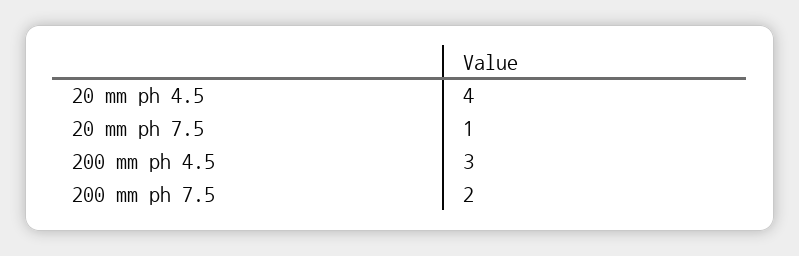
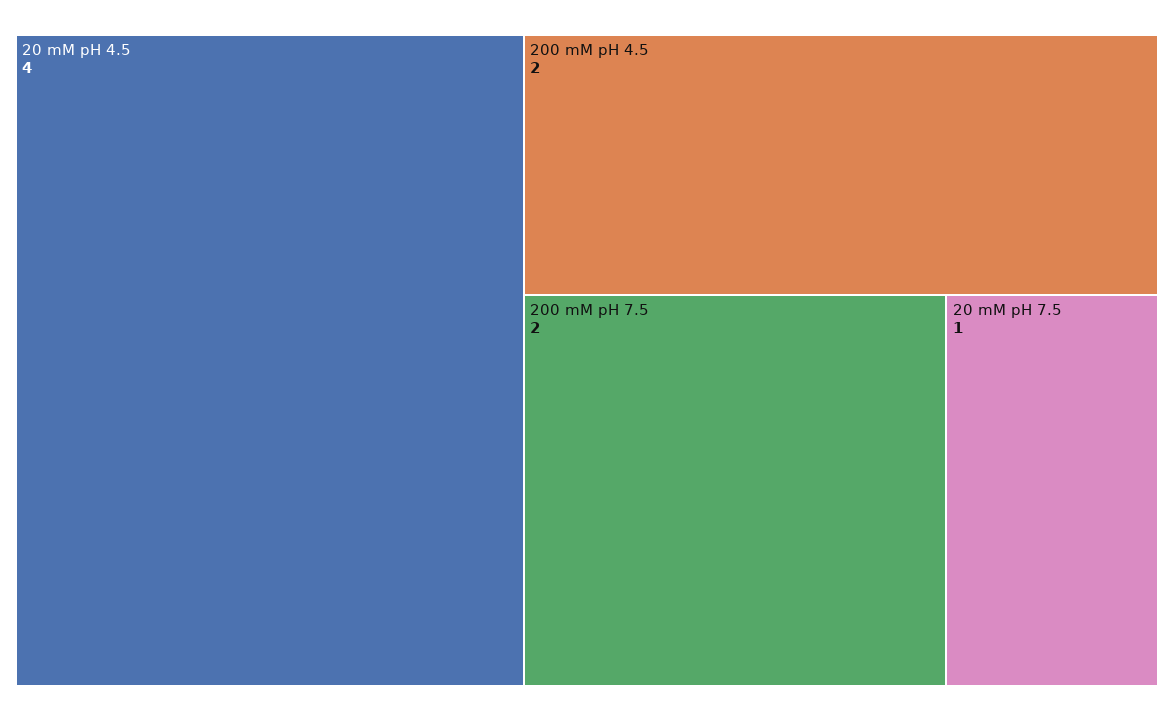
  {
    "20 mm ph 4.5": 4,
    "20 mm ph 7.5": 1,
-   "200 mm ph 4.5": 3,
+   "200 mm ph 4.5": 2,
    "200 mm ph 7.5": 2
  }

